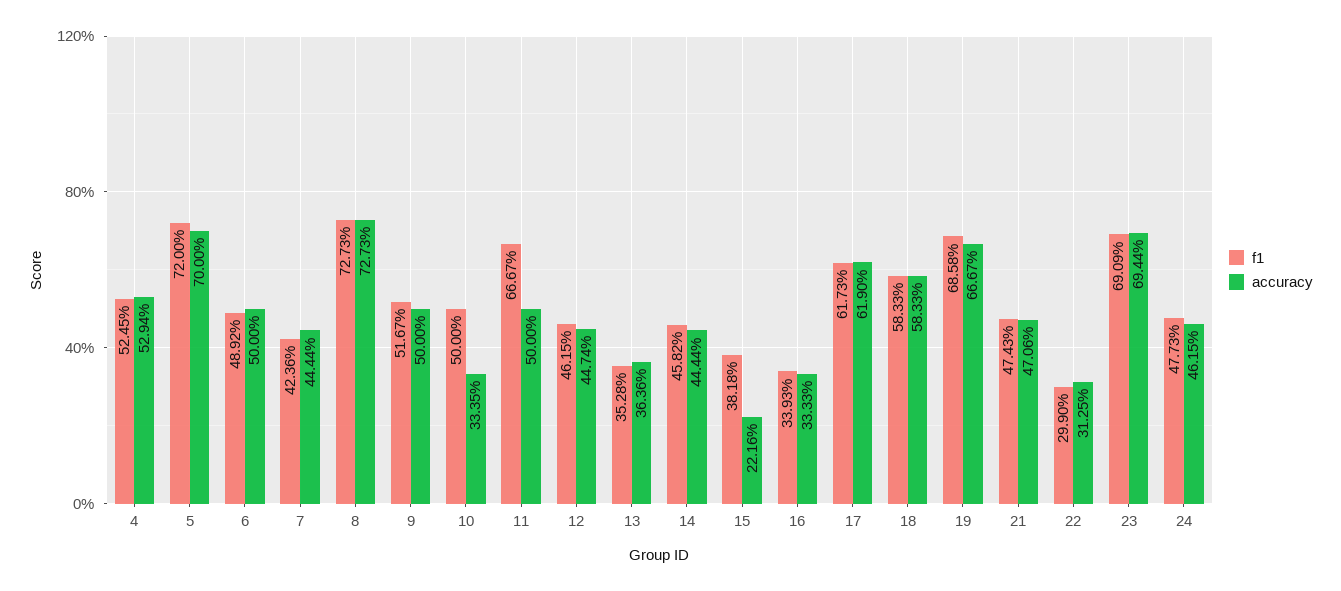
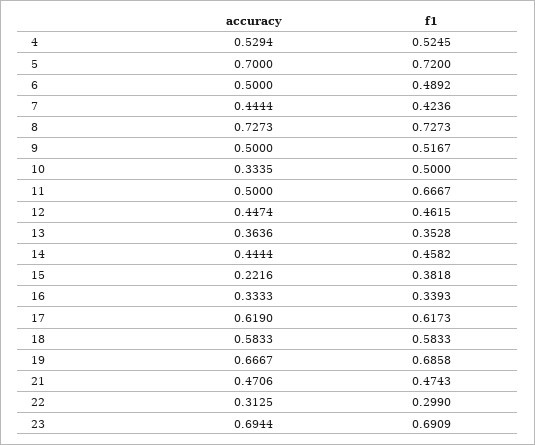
  {
    "f1": {
      "4": 0.5245,
      "5": 0.72,
      "6": 0.4892,
      "7": 0.4236,
      "8": 0.7273,
      "9": 0.5167,
      "10": 0.5,
      "11": 0.6667,
      "12": 0.4615,
      "13": 0.3528,
      "14": 0.4582,
      "15": 0.3818,
      "16": 0.3393,
      "17": 0.6173,
      "18": 0.5833,
      "19": 0.6858,
      "21": 0.4743,
      "22": 0.299,
-     "23": 0.6909,
+     "23": 0.6909
-     "24": 0.4773
    },
    "accuracy": {
      "4": 0.5294,
      "5": 0.7,
      "6": 0.5,
      "7": 0.4444,
      "8": 0.7273,
      "9": 0.5,
      "10": 0.3335,
      "11": 0.5,
      "12": 0.4474,
      "13": 0.3636,
      "14": 0.4444,
      "15": 0.2216,
      "16": 0.3333,
      "17": 0.619,
      "18": 0.5833,
      "19": 0.6667,
      "21": 0.4706,
      "22": 0.3125,
-     "23": 0.6944,
+     "23": 0.6944
-     "24": 0.4615
    }
  }

